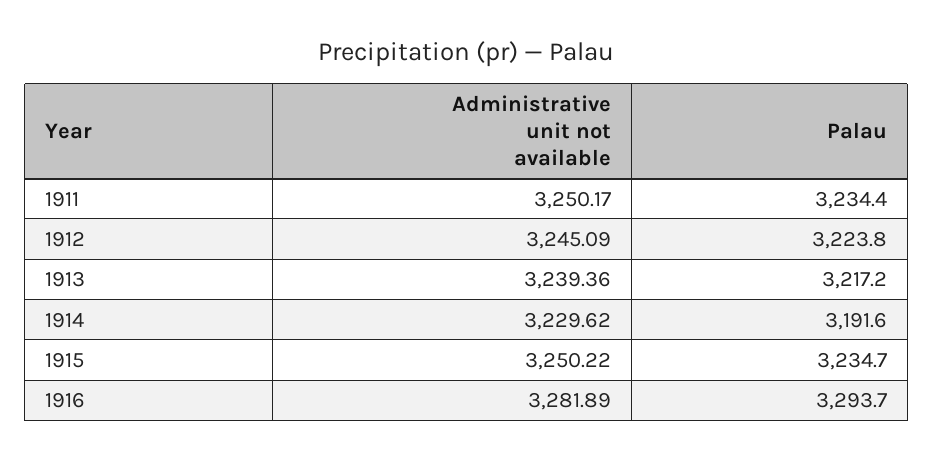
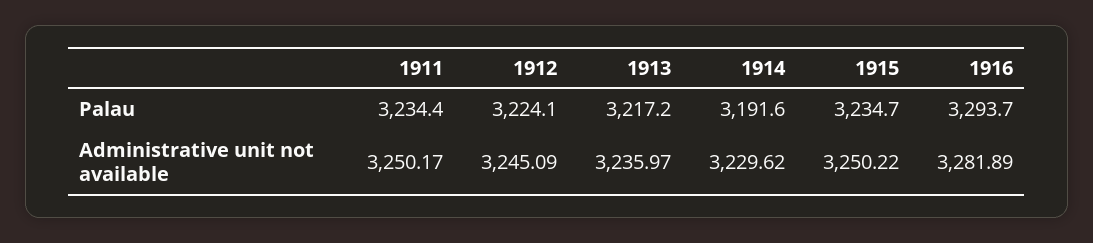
  {
    "Administrative unit not available": {
      "1911": 3250.17,
      "1912": 3245.09,
-     "1913": 3239.36,
+     "1913": 3235.97,
      "1914": 3229.62,
      "1915": 3250.22,
      "1916": 3281.89
    },
    "Palau": {
      "1911": 3234.4,
-     "1912": 3223.8,
+     "1912": 3224.1,
      "1913": 3217.2,
      "1914": 3191.6,
      "1915": 3234.7,
      "1916": 3293.7
    }
  }

